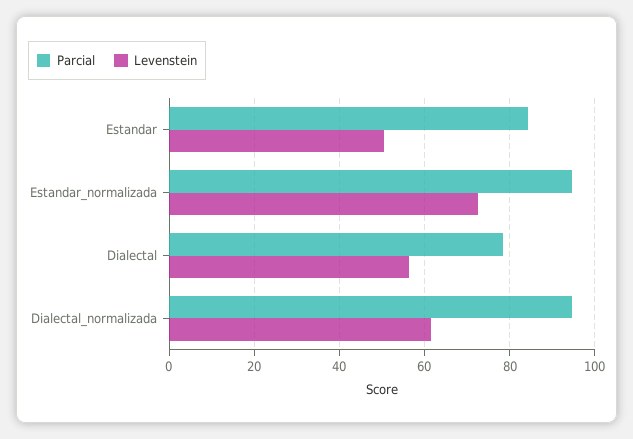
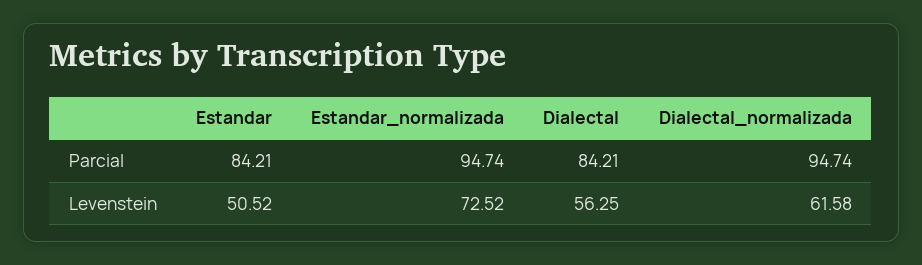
  {
    "Parcial": {
      "Estandar": 84.21,
      "Estandar_normalizada": 94.74,
-     "Dialectal": 78,
+     "Dialectal": 84.21,
      "Dialectal_normalizada": 94.74
    },
    "Levenstein": {
      "Estandar": 50.52,
      "Estandar_normalizada": 72.52,
      "Dialectal": 56.25,
      "Dialectal_normalizada": 61.58
    }
  }

